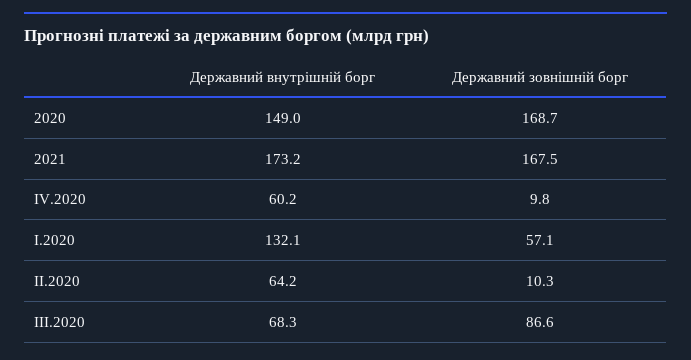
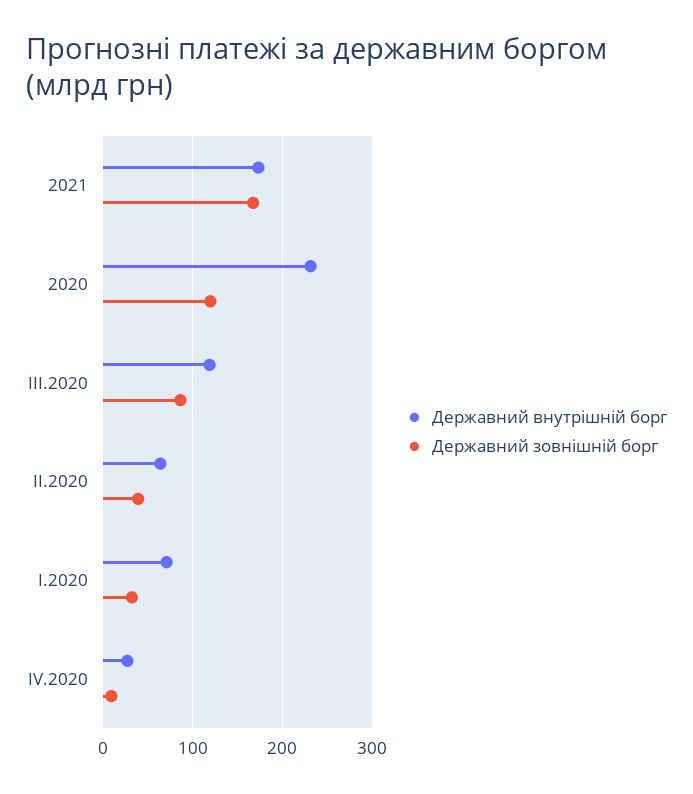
  {
    "Державний внутрішній борг": {
-     "2020": 149,
+     "2020": 230,
      "2021": 173.2,
-     "IV.2020": 60.2,
+     "IV.2020": 30,
-     "І.2020": 132.1,
+     "І.2020": 70,
      "ІІ.2020": 64.2,
-     "ІІІ.2020": 68.3
+     "ІІІ.2020": 120
    },
    "Державний зовнішній борг": {
-     "2020": 168.7,
+     "2020": 120,
      "2021": 167.5,
      "IV.2020": 9.8,
-     "І.2020": 57.1,
+     "І.2020": 30,
-     "ІІ.2020": 10.3,
+     "ІІ.2020": 40,
      "ІІІ.2020": 86.6
    }
  }

